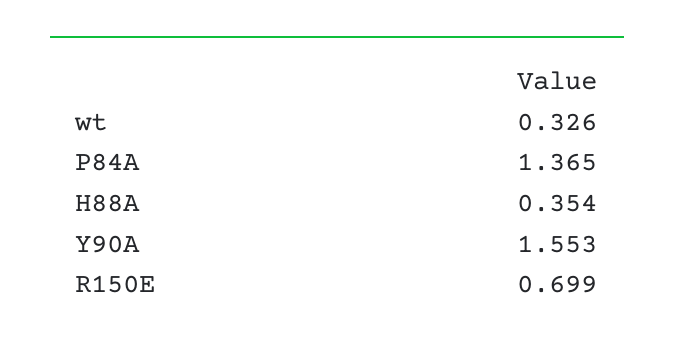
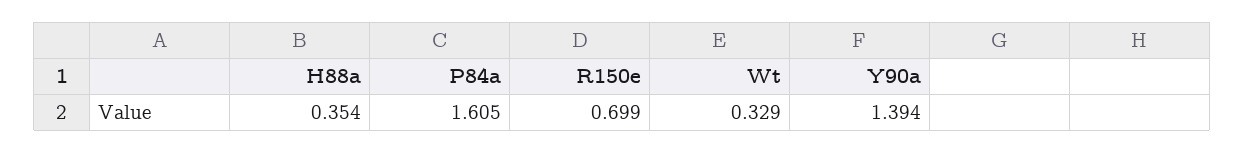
  {
-   "wt": 0.326,
+   "wt": 0.329,
-   "P84A": 1.365,
+   "P84A": 1.605,
    "H88A": 0.354,
-   "Y90A": 1.553,
+   "Y90A": 1.394,
    "R150E": 0.699
  }

